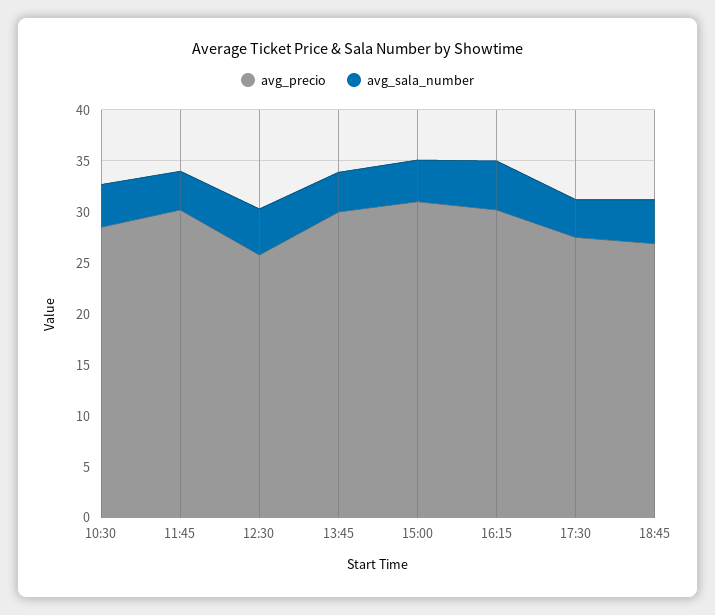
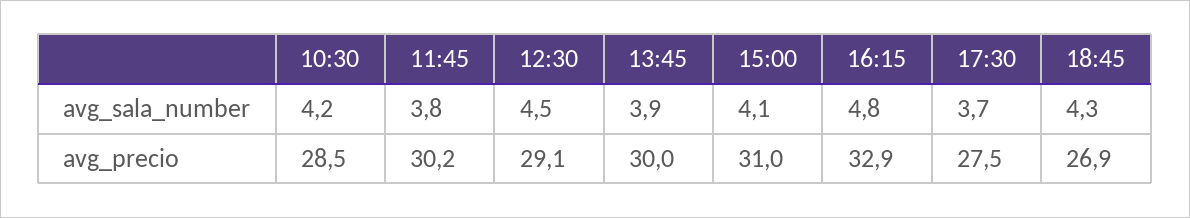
  {
    "avg_precio": {
      "10:30": 28.5,
      "11:45": 30.2,
-     "12:30": 26,
+     "12:30": 29.1,
      "13:45": 30,
      "15:00": 31,
-     "16:15": 30,
+     "16:15": 32.9,
      "17:30": 27.5,
      "18:45": 26.9
    },
    "avg_sala_number": {
      "10:30": 4.2,
      "11:45": 3.8,
      "12:30": 4.5,
      "13:45": 3.9,
      "15:00": 4.1,
      "16:15": 4.8,
      "17:30": 3.7,
      "18:45": 4.3
    }
  }

